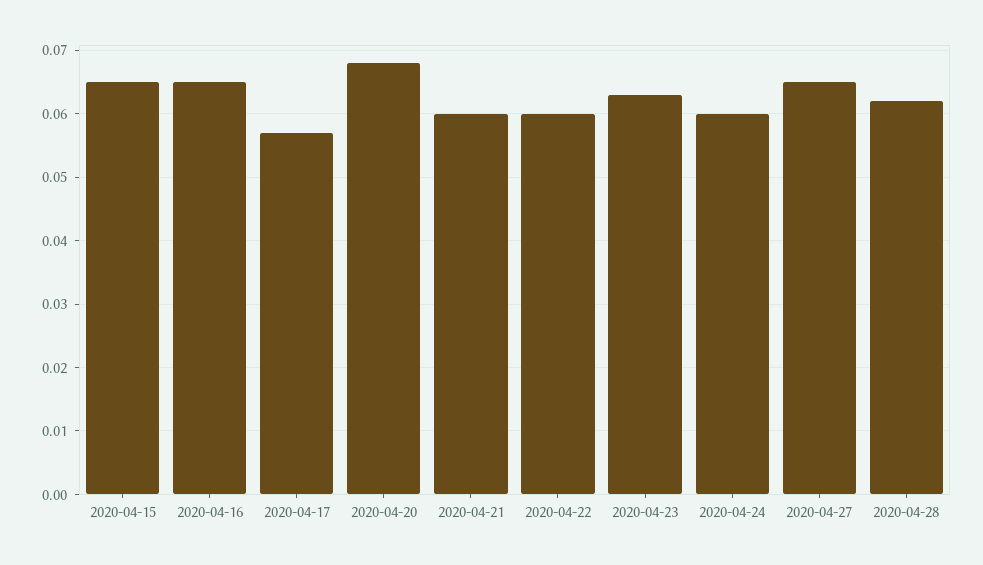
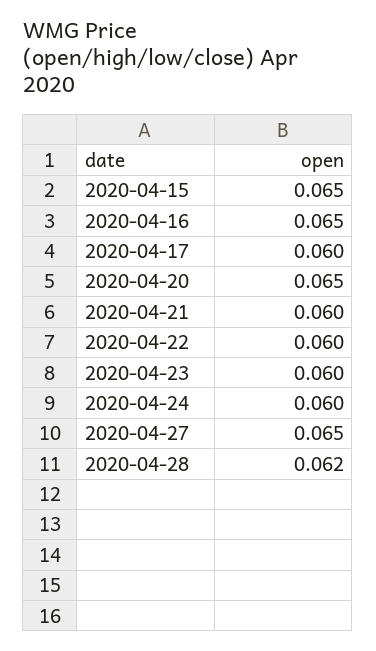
  {
    "2020-04-15": 0.065,
    "2020-04-16": 0.065,
-   "2020-04-17": 0.057,
+   "2020-04-17": 0.06,
-   "2020-04-20": 0.068,
+   "2020-04-20": 0.065,
    "2020-04-21": 0.06,
    "2020-04-22": 0.06,
-   "2020-04-23": 0.063,
+   "2020-04-23": 0.06,
    "2020-04-24": 0.06,
    "2020-04-27": 0.065,
    "2020-04-28": 0.062
  }

